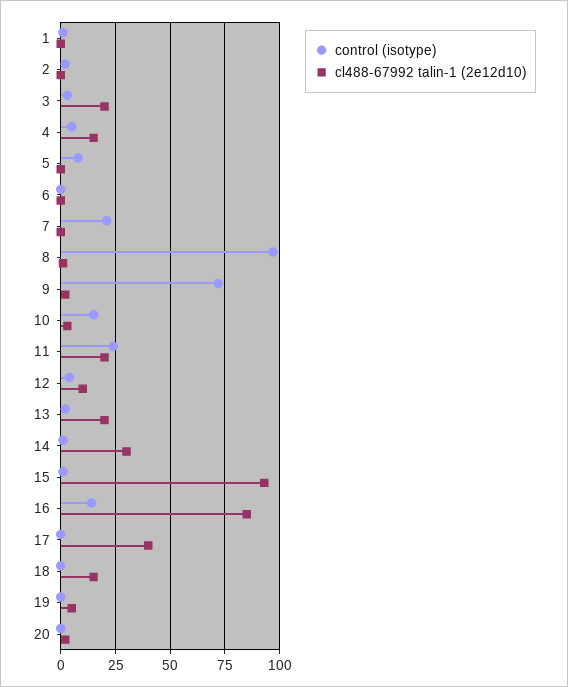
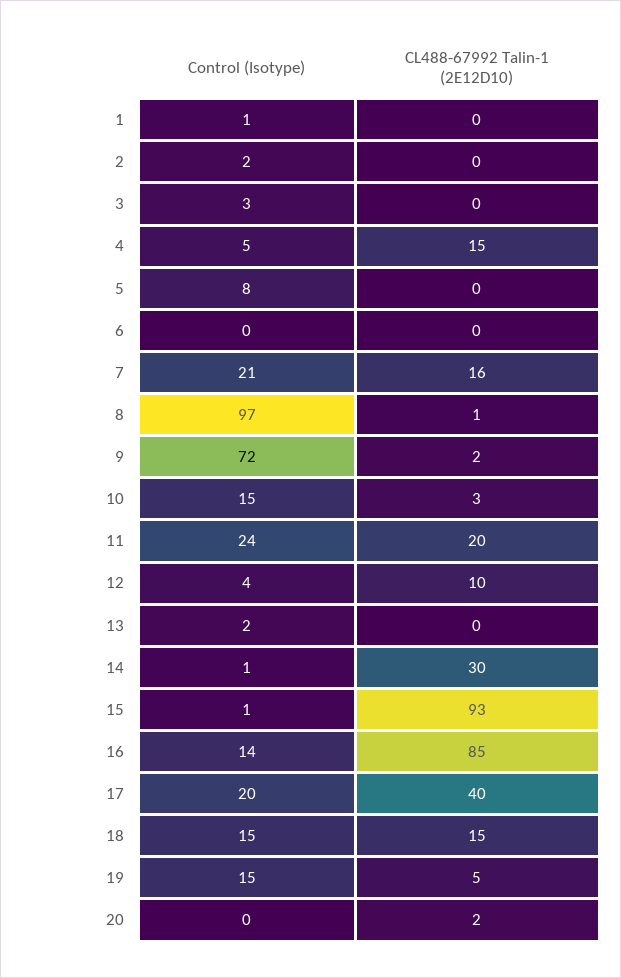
  {
    "control (isotype)": {
      "1": 1,
      "2": 2,
      "3": 3,
      "4": 5,
      "5": 8,
      "6": 0,
      "7": 21,
      "8": 97,
      "9": 72,
      "10": 15,
      "11": 24,
      "12": 4,
      "13": 2,
      "14": 1,
      "15": 1,
      "16": 14,
-     "17": 0,
+     "17": 20,
-     "18": 0,
+     "18": 15,
-     "19": 0,
+     "19": 15,
      "20": 0
    },
    "cl488-67992 talin-1 (2e12d10)": {
      "1": 0,
      "2": 0,
-     "3": 20,
+     "3": 0,
      "4": 15,
      "5": 0,
      "6": 0,
-     "7": 0,
+     "7": 16,
      "8": 1,
      "9": 2,
      "10": 3,
      "11": 20,
      "12": 10,
-     "13": 20,
+     "13": 0,
      "14": 30,
      "15": 93,
      "16": 85,
      "17": 40,
      "18": 15,
      "19": 5,
      "20": 2
    }
  }

